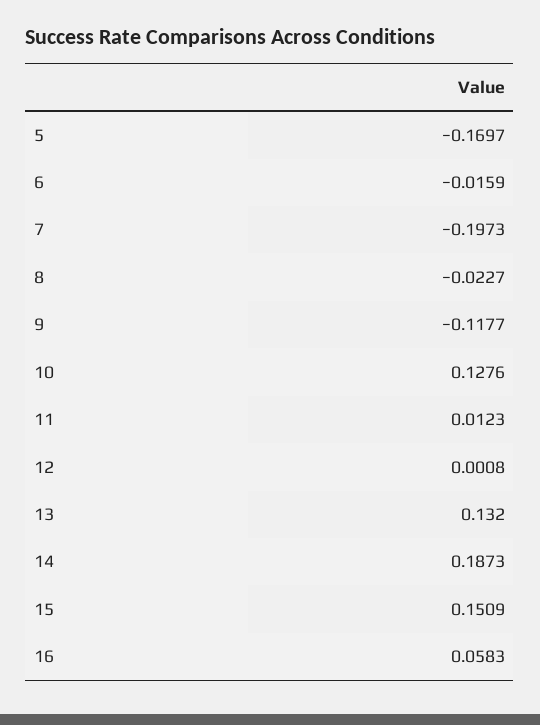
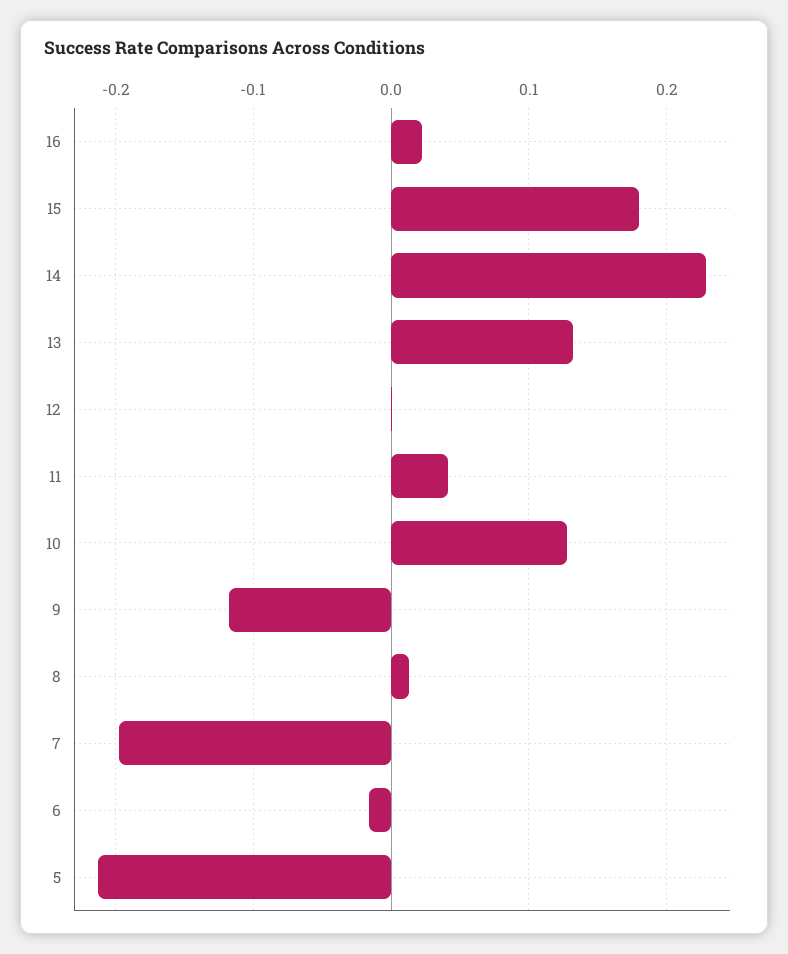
  {
-   "5": -0.1697,
+   "5": -0.21,
    "6": -0.0159,
    "7": -0.1973,
-   "8": -0.0227,
+   "8": 0.01,
    "9": -0.1177,
    "10": 0.1276,
-   "11": 0.0123,
+   "11": 0.04,
    "12": 0.0008,
    "13": 0.132,
-   "14": 0.1873,
+   "14": 0.23,
-   "15": 0.1509,
+   "15": 0.18,
-   "16": 0.0583
+   "16": 0.02
  }

